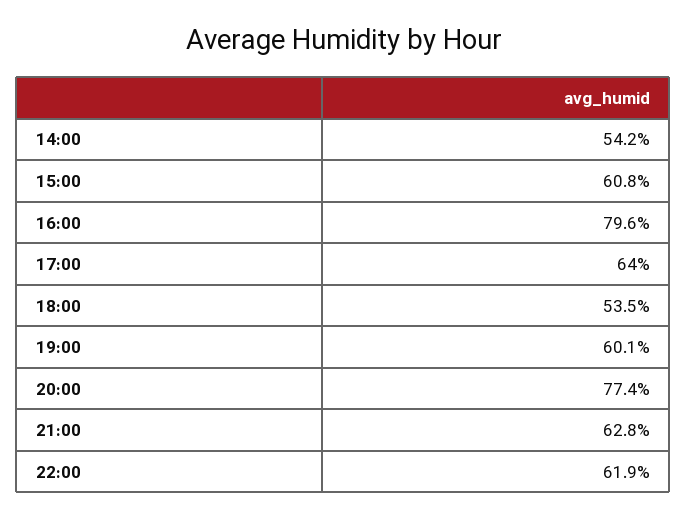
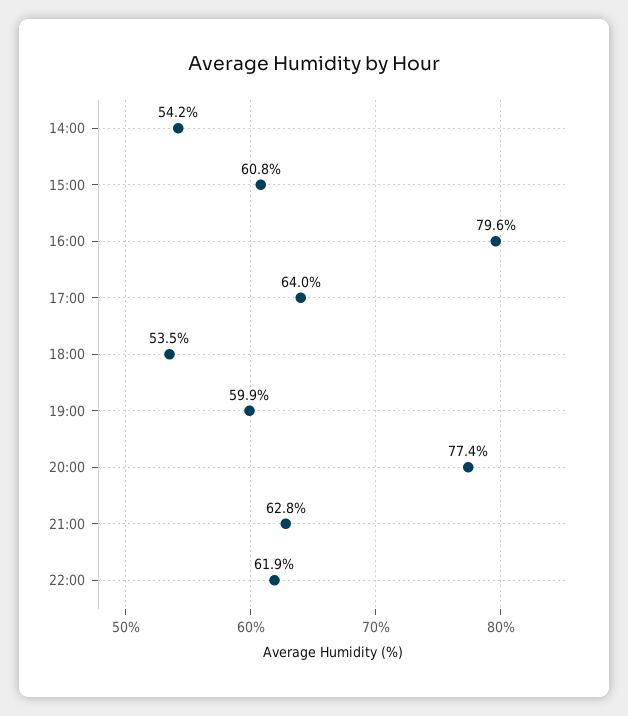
  {
    "14:00": 54.2,
    "15:00": 60.8,
    "16:00": 79.6,
    "17:00": 64,
    "18:00": 53.5,
-   "19:00": 60.1,
+   "19:00": 59.9,
    "20:00": 77.4,
    "21:00": 62.8,
    "22:00": 61.9
  }

